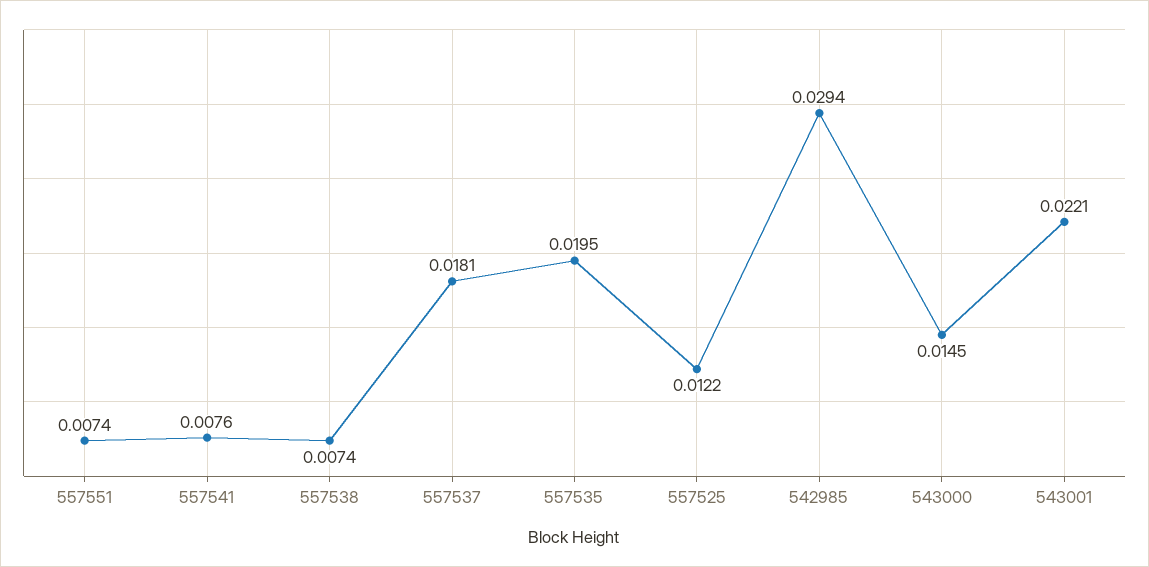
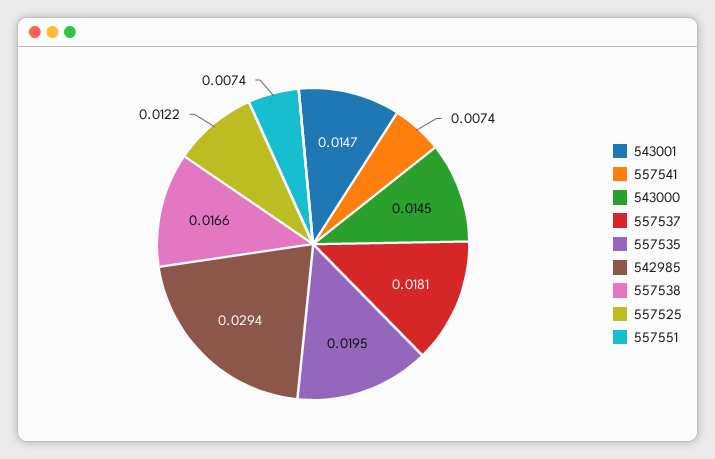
  {
    "557551": 0.0074,
-   "557541": 0.0076,
+   "557541": 0.0074,
-   "557538": 0.0074,
+   "557538": 0.0166,
    "557537": 0.0181,
    "557535": 0.0195,
    "557525": 0.0122,
    "542985": 0.0294,
    "543000": 0.0145,
-   "543001": 0.0221
+   "543001": 0.0147
  }

